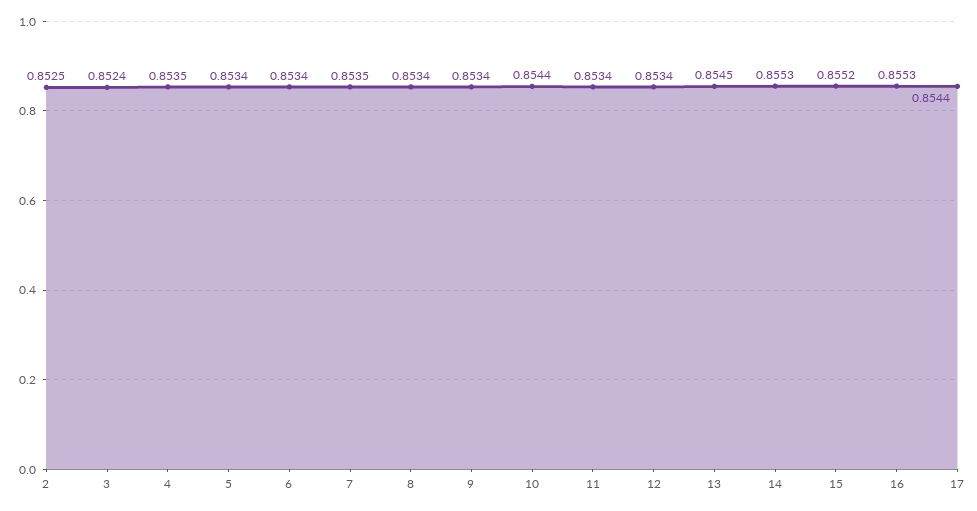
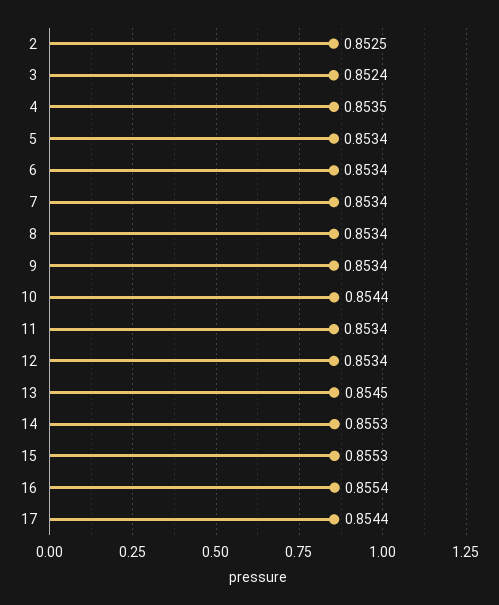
  {
    "2": 0.8525,
    "3": 0.8524,
    "4": 0.8535,
    "5": 0.8534,
    "6": 0.8534,
-   "7": 0.8535,
+   "7": 0.8534,
    "8": 0.8534,
    "9": 0.8534,
    "10": 0.8544,
    "11": 0.8534,
    "12": 0.8534,
    "13": 0.8545,
    "14": 0.8553,
-   "15": 0.8552,
+   "15": 0.8553,
-   "16": 0.8553,
+   "16": 0.8554,
    "17": 0.8544
  }

